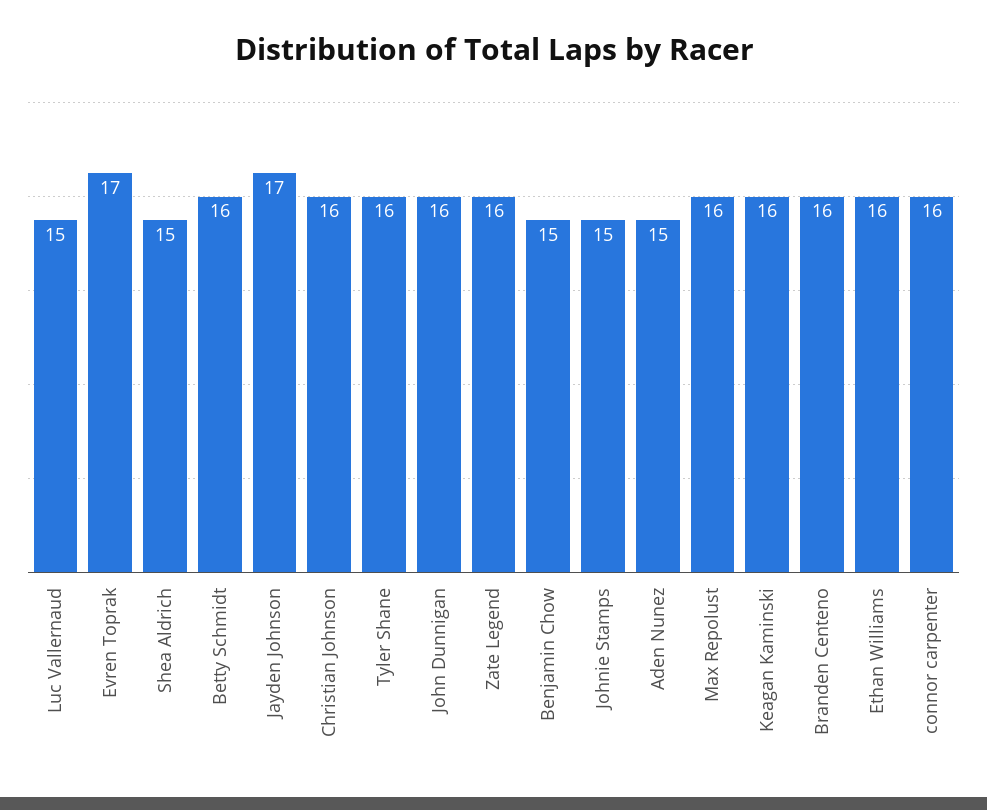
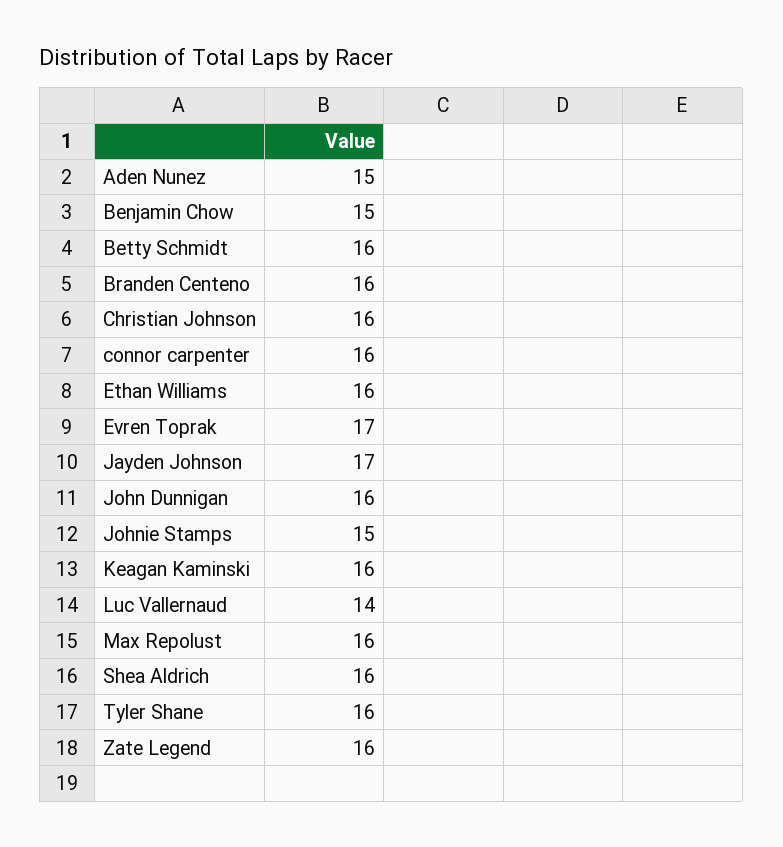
  {
-   "Luc Vallernaud": 15,
+   "Luc Vallernaud": 14,
    "Evren Toprak": 17,
-   "Shea Aldrich": 15,
+   "Shea Aldrich": 16,
    "Betty Schmidt": 16,
    "Jayden Johnson": 17,
    "Christian Johnson": 16,
    "Tyler Shane": 16,
    "John Dunnigan": 16,
    "Zate Legend": 16,
    "Benjamin Chow": 15,
    "Johnie Stamps": 15,
    "Aden Nunez": 15,
    "Max Repolust": 16,
    "Keagan Kaminski": 16,
    "Branden Centeno": 16,
    "Ethan Williams": 16,
    "connor carpenter": 16
  }

